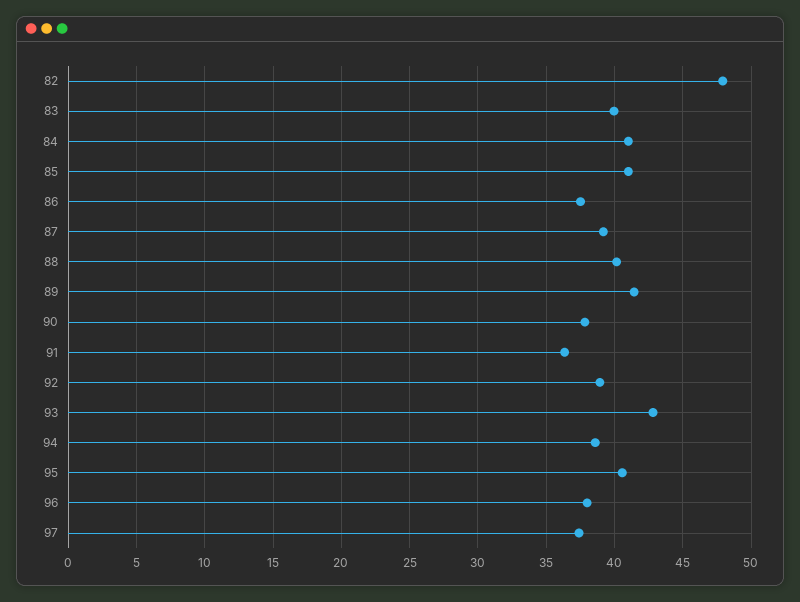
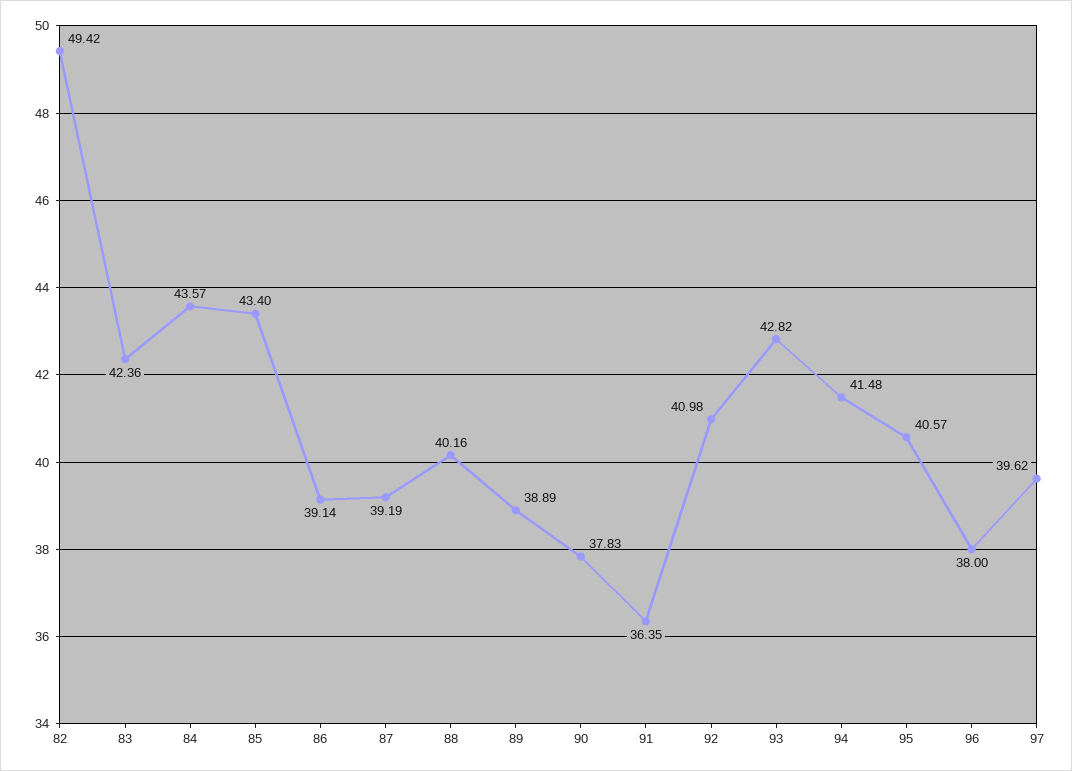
  {
-   "82": 48,
+   "82": 49.42,
-   "83": 40,
+   "83": 42.36,
-   "84": 41,
+   "84": 43.57,
-   "85": 41,
+   "85": 43.4,
-   "86": 37.5,
+   "86": 39.14,
    "87": 39.19,
    "88": 40.16,
-   "89": 41.5,
+   "89": 38.89,
    "90": 37.83,
    "91": 36.35,
-   "92": 39,
+   "92": 40.98,
    "93": 42.82,
-   "94": 38.5,
+   "94": 41.48,
    "95": 40.57,
    "96": 38,
-   "97": 37.5
+   "97": 39.62
  }

